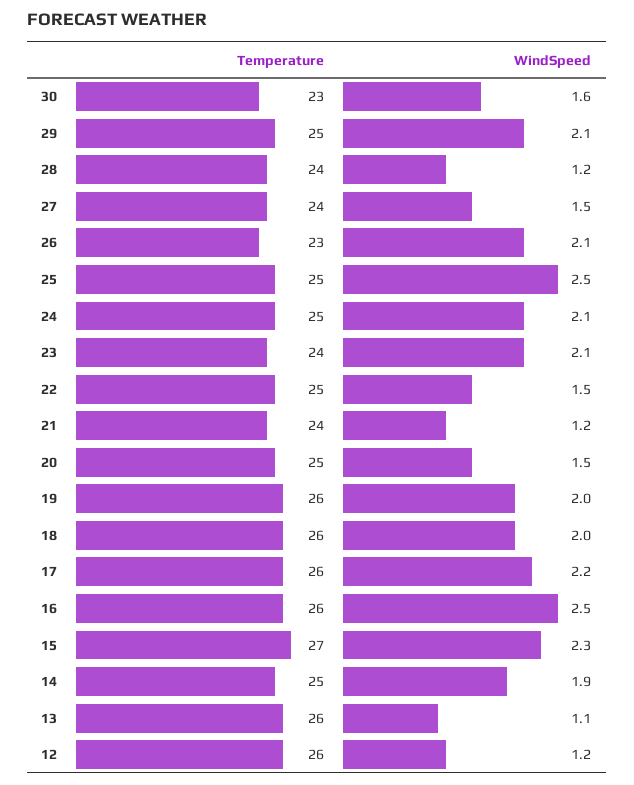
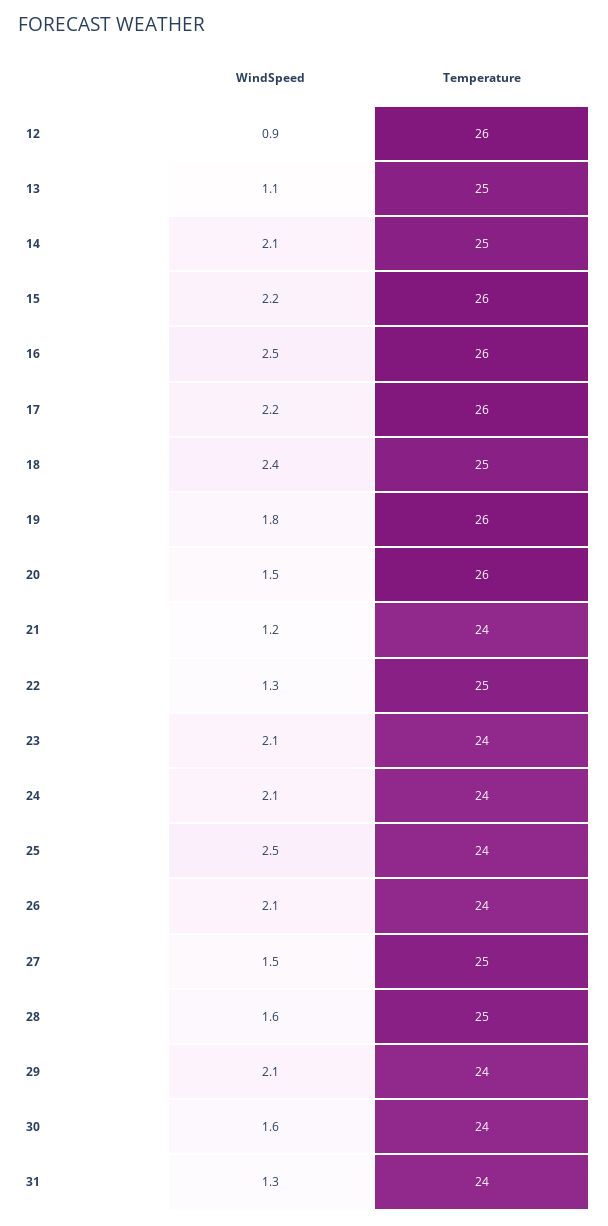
  {
    "Temperature": {
-     "30": 23,
+     "30": 24,
-     "29": 25,
+     "29": 24,
-     "28": 24,
+     "28": 25,
-     "27": 24,
+     "27": 25,
-     "26": 23,
+     "26": 24,
-     "25": 25,
+     "25": 24,
-     "24": 25,
+     "24": 24,
      "23": 24,
      "22": 25,
      "21": 24,
-     "20": 25,
+     "20": 26,
      "19": 26,
-     "18": 26,
+     "18": 25,
      "17": 26,
      "16": 26,
-     "15": 27,
+     "15": 26,
      "14": 25,
-     "13": 26,
+     "13": 25,
-     "12": 26
+     "12": 26,
+     "31": 24
    },
    "WindSpeed": {
      "30": 1.6,
      "29": 2.1,
-     "28": 1.2,
+     "28": 1.6,
      "27": 1.5,
      "26": 2.1,
      "25": 2.5,
      "24": 2.1,
      "23": 2.1,
-     "22": 1.5,
+     "22": 1.3,
      "21": 1.2,
      "20": 1.5,
-     "19": 2,
+     "19": 1.8,
-     "18": 2,
+     "18": 2.4,
      "17": 2.2,
      "16": 2.5,
-     "15": 2.3,
+     "15": 2.2,
-     "14": 1.9,
+     "14": 2.1,
      "13": 1.1,
-     "12": 1.2
+     "12": 0.9,
+     "31": 1.3
    }
  }

